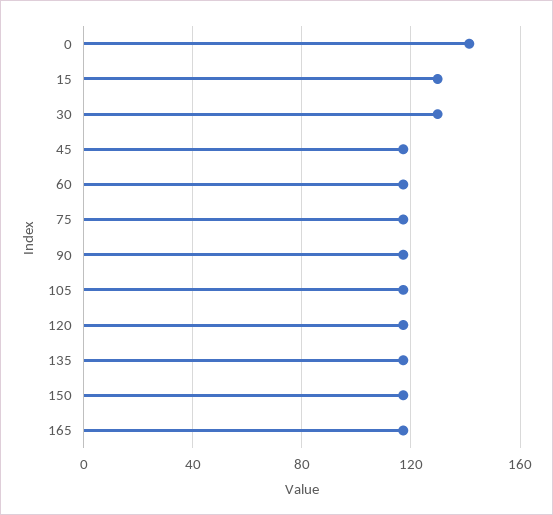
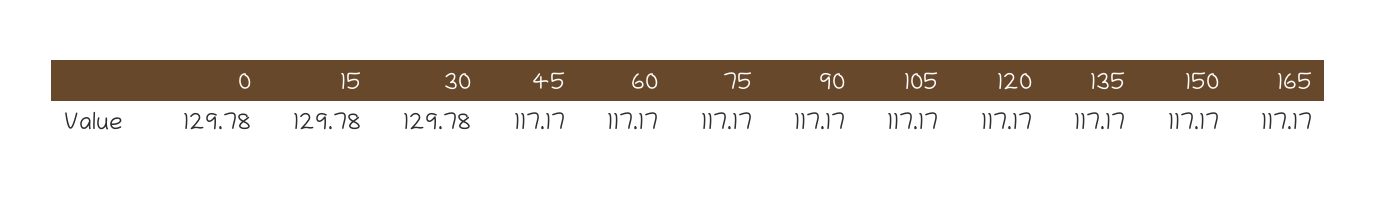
  {
-   "0": 140,
+   "0": 129.78,
    "15": 129.78,
    "30": 129.78,
    "45": 117.17,
    "60": 117.17,
    "75": 117.17,
    "90": 117.17,
    "105": 117.17,
    "120": 117.17,
    "135": 117.17,
    "150": 117.17,
    "165": 117.17
  }

